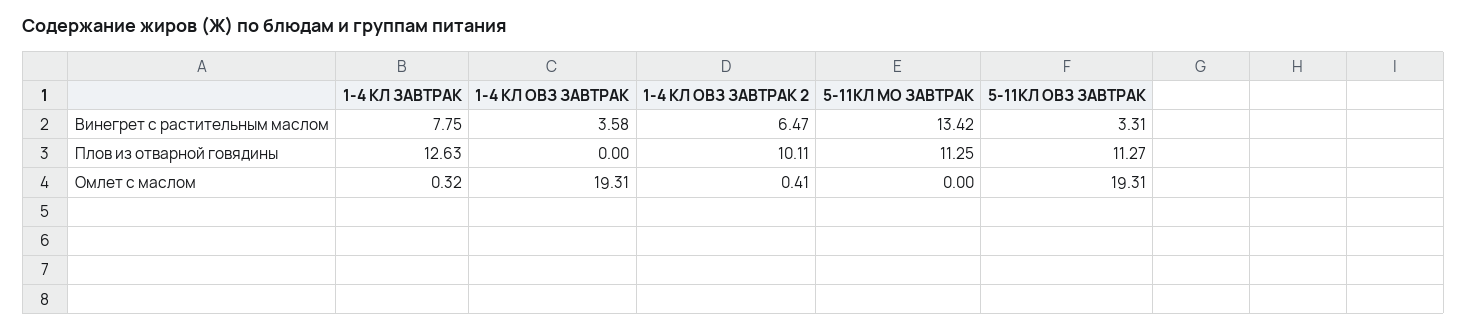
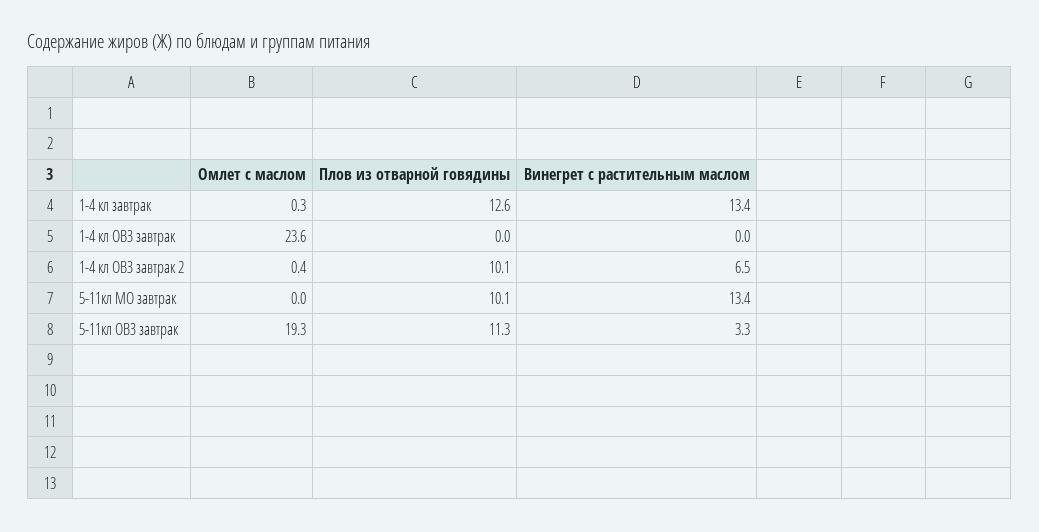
  {
    "1-4 КЛ ЗАВТРАК": {
-     "Винегрет с растительным маслом": 7.75,
+     "Винегрет с растительным маслом": 13.4,
      "Плов из отварной говядины": 12.63,
      "Омлет с маслом": 0.32
    },
    "1-4 КЛ ОВЗ ЗАВТРАК": {
-     "Винегрет с растительным маслом": 3.58,
+     "Винегрет с растительным маслом": 0,
      "Плов из отварной говядины": 0,
-     "Омлет с маслом": 19.31
+     "Омлет с маслом": 23.6
    },
    "1-4 КЛ ОВЗ ЗАВТРАК 2": {
      "Винегрет с растительным маслом": 6.47,
      "Плов из отварной говядины": 10.11,
      "Омлет с маслом": 0.41
    },
    "5-11КЛ МО ЗАВТРАК": {
      "Винегрет с растительным маслом": 13.42,
-     "Плов из отварной говядины": 11.25,
+     "Плов из отварной говядины": 10.1,
      "Омлет с маслом": 0
    },
    "5-11КЛ ОВЗ ЗАВТРАК": {
      "Винегрет с растительным маслом": 3.31,
      "Плов из отварной говядины": 11.27,
      "Омлет с маслом": 19.31
    }
  }

